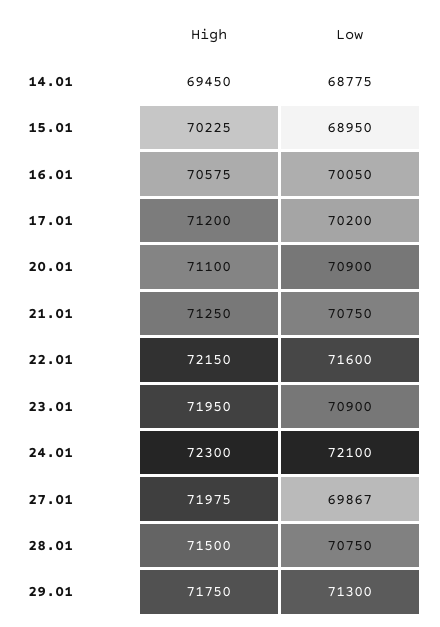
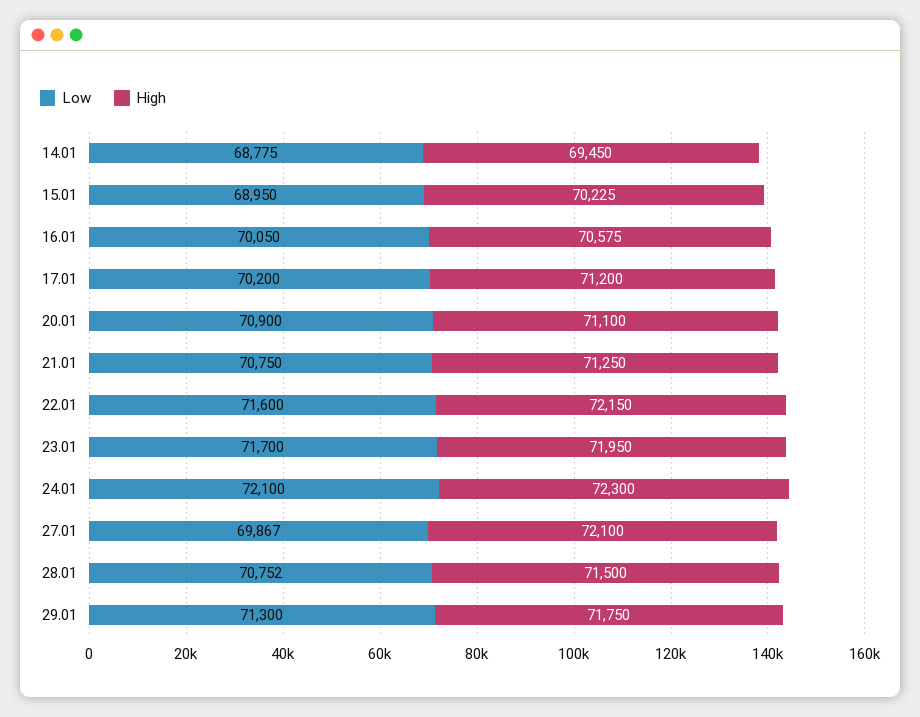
  {
    "High": {
      "14.01": 69450,
      "15.01": 70225,
      "16.01": 70575,
      "17.01": 71200,
      "20.01": 71100,
      "21.01": 71250,
      "22.01": 72150,
      "23.01": 71950,
      "24.01": 72300,
-     "27.01": 71975,
+     "27.01": 72100,
      "28.01": 71500,
      "29.01": 71750
    },
    "Low": {
      "14.01": 68775,
      "15.01": 68950,
      "16.01": 70050,
      "17.01": 70200,
      "20.01": 70900,
      "21.01": 70750,
      "22.01": 71600,
-     "23.01": 70900,
+     "23.01": 71700,
      "24.01": 72100,
      "27.01": 69867,
-     "28.01": 70750,
+     "28.01": 70752,
      "29.01": 71300
    }
  }

